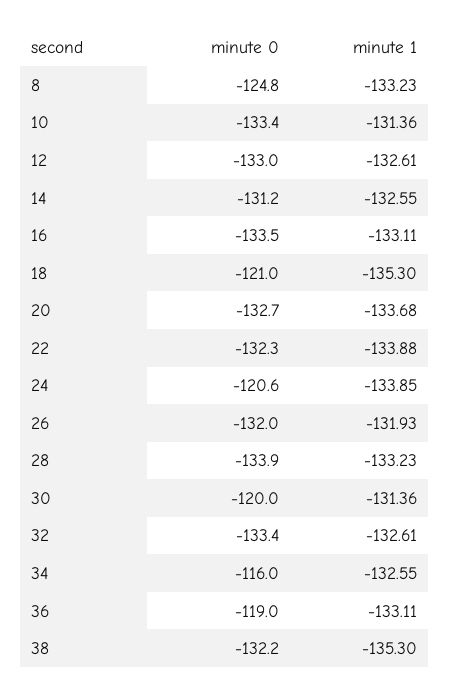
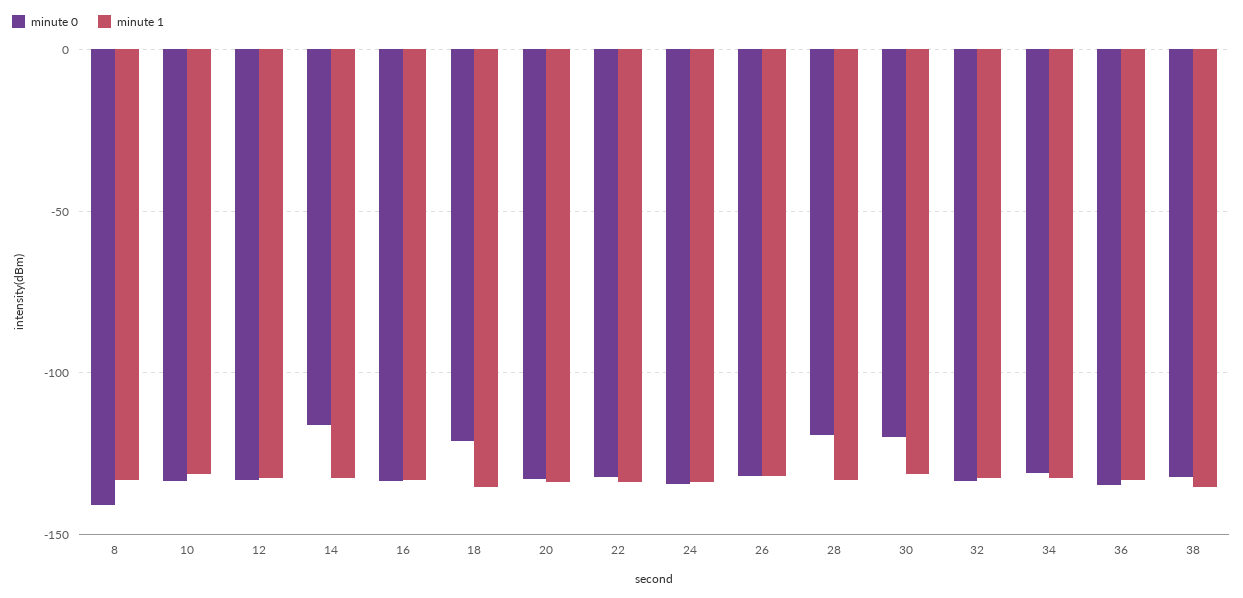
  {
    "minute 0": {
-     "8": -124.8,
+     "8": -140,
      "10": -133.4,
      "12": -133,
-     "14": -131.2,
+     "14": -115,
      "16": -133.5,
      "18": -121,
      "20": -132.7,
      "22": -132.3,
-     "24": -120.6,
+     "24": -135,
      "26": -132,
-     "28": -133.9,
+     "28": -120,
      "30": -120,
      "32": -133.4,
-     "34": -116,
+     "34": -130,
-     "36": -119,
+     "36": -135,
      "38": -132.2
    },
    "minute 1": {
      "8": -133.23,
      "10": -131.36,
      "12": -132.61,
      "14": -132.55,
      "16": -133.11,
      "18": -135.3,
      "20": -133.68,
      "22": -133.88,
      "24": -133.85,
      "26": -131.93,
      "28": -133.23,
      "30": -131.36,
      "32": -132.61,
      "34": -132.55,
      "36": -133.11,
      "38": -135.3
    }
  }

